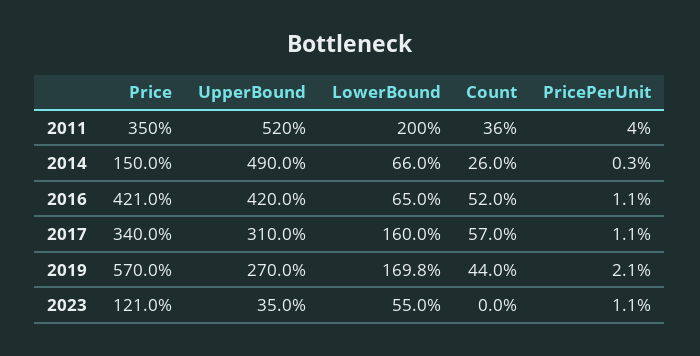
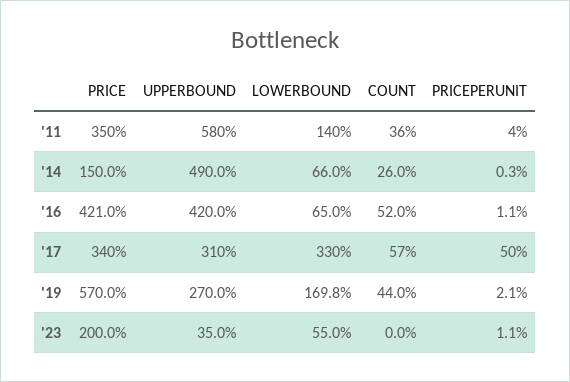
  {
    "Price": {
      "2011": 350,
      "2014": 150,
      "2016": 421,
      "2017": 340,
      "2019": 570,
-     "2023": 121
+     "2023": 200
    },
    "UpperBound": {
-     "2011": 520,
+     "2011": 580,
      "2014": 490,
      "2016": 420,
      "2017": 310,
      "2019": 270,
      "2023": 35
    },
    "LowerBound": {
-     "2011": 200,
+     "2011": 140,
      "2014": 66,
      "2016": 65,
-     "2017": 160,
+     "2017": 330,
      "2019": 169.8,
      "2023": 55
    },
    "Count": {
      "2011": 36,
      "2014": 26,
      "2016": 52,
      "2017": 57,
      "2019": 44,
      "2023": 0
    },
    "PricePerUnit": {
      "2011": 4,
      "2014": 0.3,
      "2016": 1.1,
-     "2017": 1.1,
+     "2017": 50,
      "2019": 2.1,
      "2023": 1.1
    }
  }

